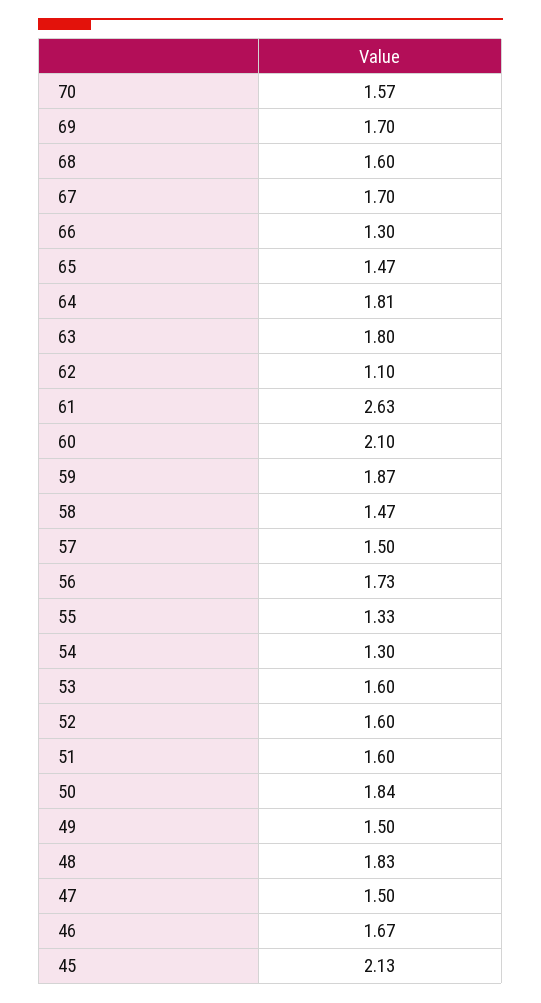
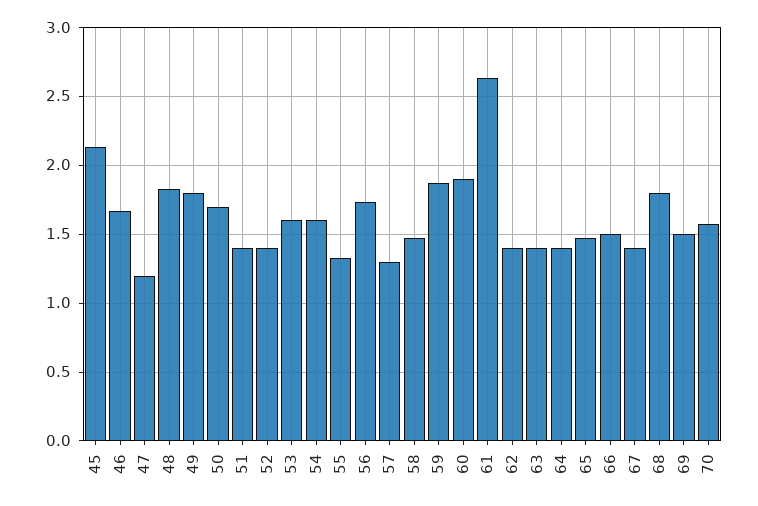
  {
    "70": 1.57,
-   "69": 1.7,
+   "69": 1.5,
-   "68": 1.6,
+   "68": 1.8,
-   "67": 1.7,
+   "67": 1.4,
-   "66": 1.3,
+   "66": 1.5,
    "65": 1.47,
-   "64": 1.81,
+   "64": 1.4,
-   "63": 1.8,
+   "63": 1.4,
-   "62": 1.1,
+   "62": 1.4,
    "61": 2.63,
-   "60": 2.1,
+   "60": 1.9,
    "59": 1.87,
    "58": 1.47,
-   "57": 1.5,
+   "57": 1.3,
    "56": 1.73,
    "55": 1.33,
-   "54": 1.3,
+   "54": 1.6,
    "53": 1.6,
-   "52": 1.6,
+   "52": 1.4,
-   "51": 1.6,
+   "51": 1.4,
-   "50": 1.84,
+   "50": 1.7,
-   "49": 1.5,
+   "49": 1.8,
    "48": 1.83,
-   "47": 1.5,
+   "47": 1.2,
    "46": 1.67,
    "45": 2.13
  }

